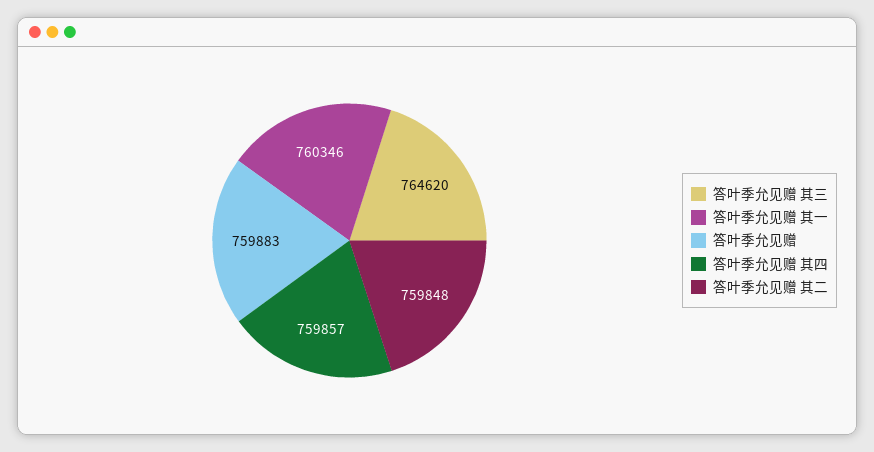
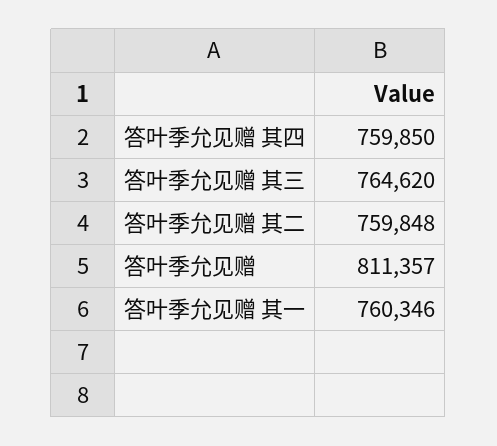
  {
    "答叶季允见赠 其三": 764620,
    "答叶季允见赠 其一": 760346,
-   "答叶季允见赠": 759883,
+   "答叶季允见赠": 811357,
-   "答叶季允见赠 其四": 759857,
+   "答叶季允见赠 其四": 759850,
    "答叶季允见赠 其二": 759848
  }

